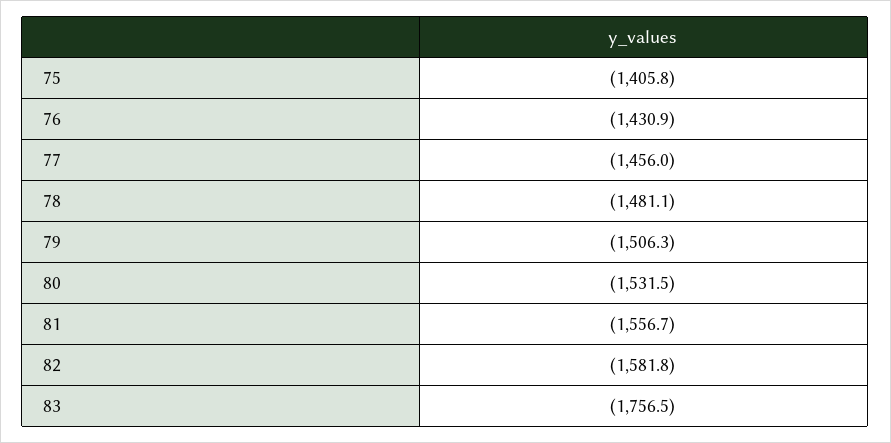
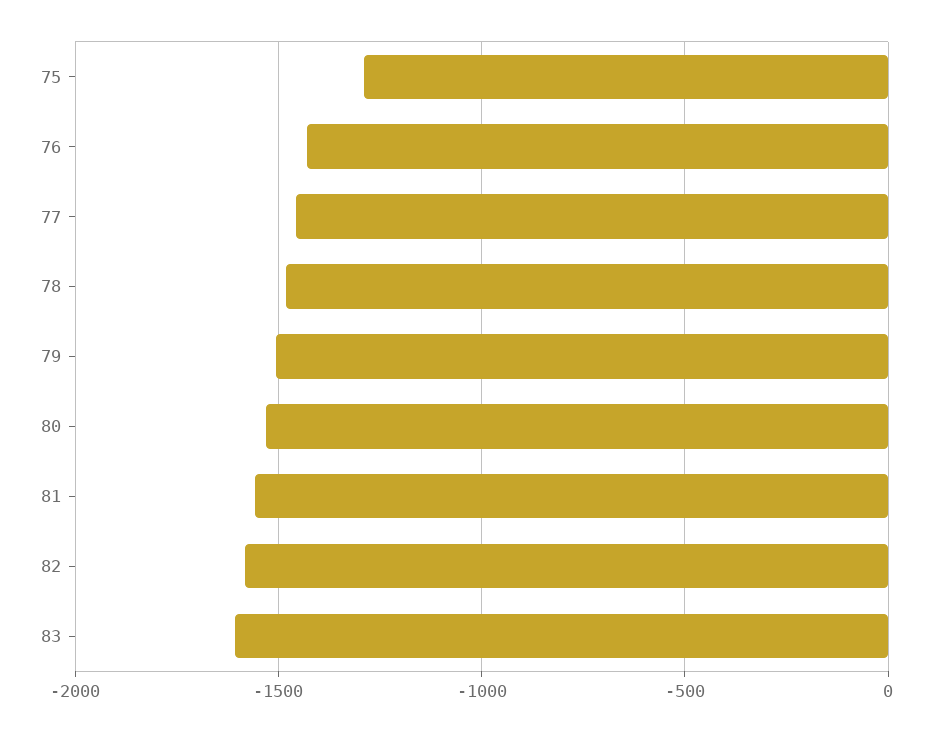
  {
-   "75": -1405.8,
+   "75": -1300,
    "76": -1430.9,
    "77": -1456,
    "78": -1481.1,
    "79": -1506.3,
    "80": -1531.5,
    "81": -1556.7,
    "82": -1581.8,
-   "83": -1756.5
+   "83": -1600
  }

